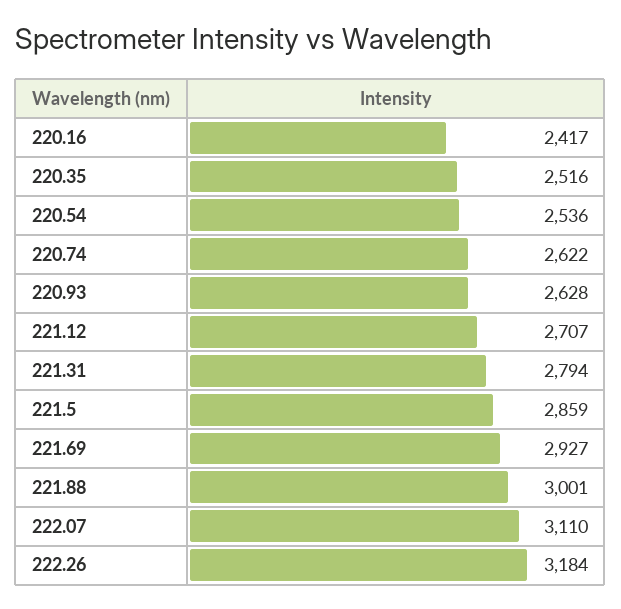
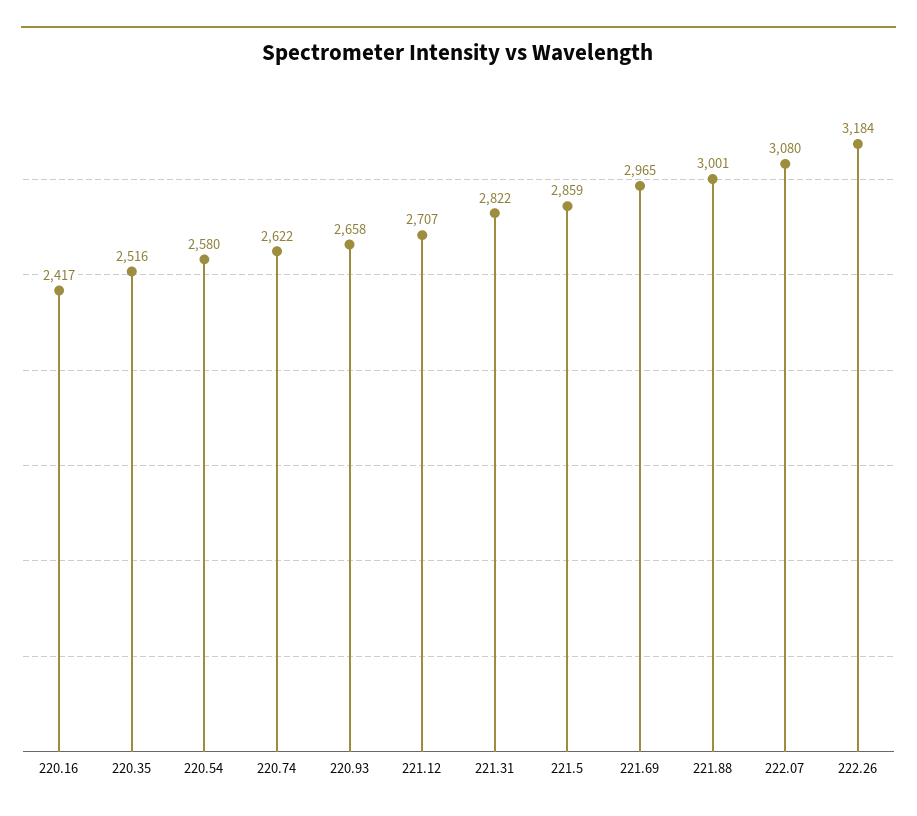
  {
    "220.16": 2417,
    "220.35": 2516,
-   "220.54": 2536,
+   "220.54": 2580,
    "220.74": 2622,
-   "220.93": 2628,
+   "220.93": 2658,
    "221.12": 2707,
-   "221.31": 2794,
+   "221.31": 2822,
    "221.5": 2859,
-   "221.69": 2927,
+   "221.69": 2965,
    "221.88": 3001,
-   "222.07": 3110,
+   "222.07": 3080,
    "222.26": 3184
  }

